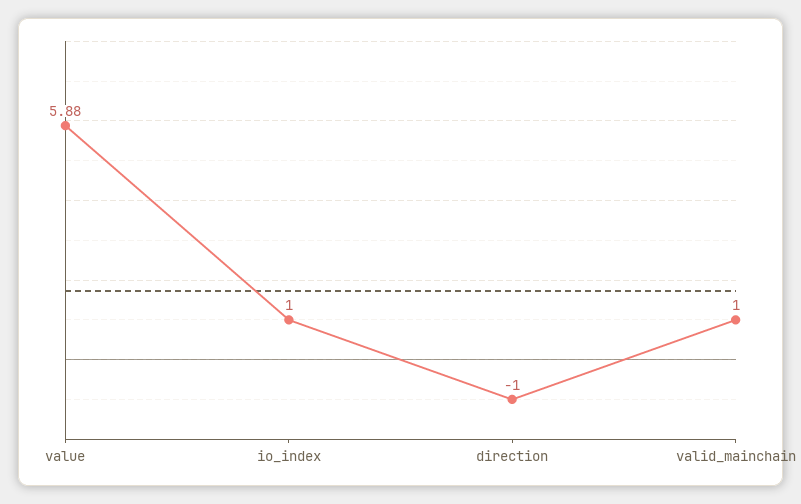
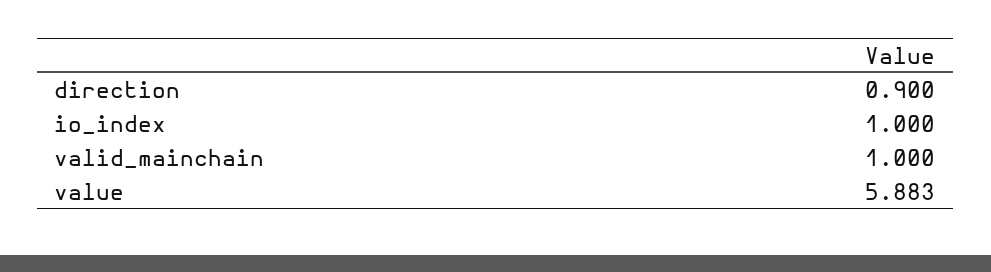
  {
    "value": 5.883,
    "io_index": 1,
-   "direction": -1,
+   "direction": 0.9,
    "valid_mainchain": 1
  }

